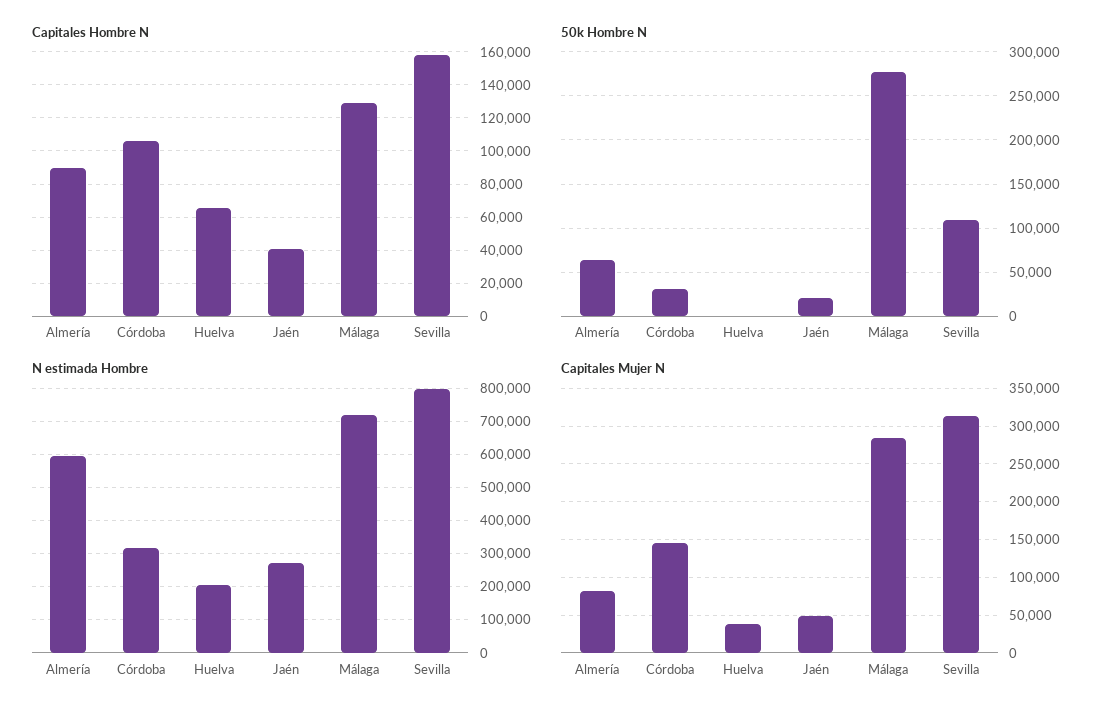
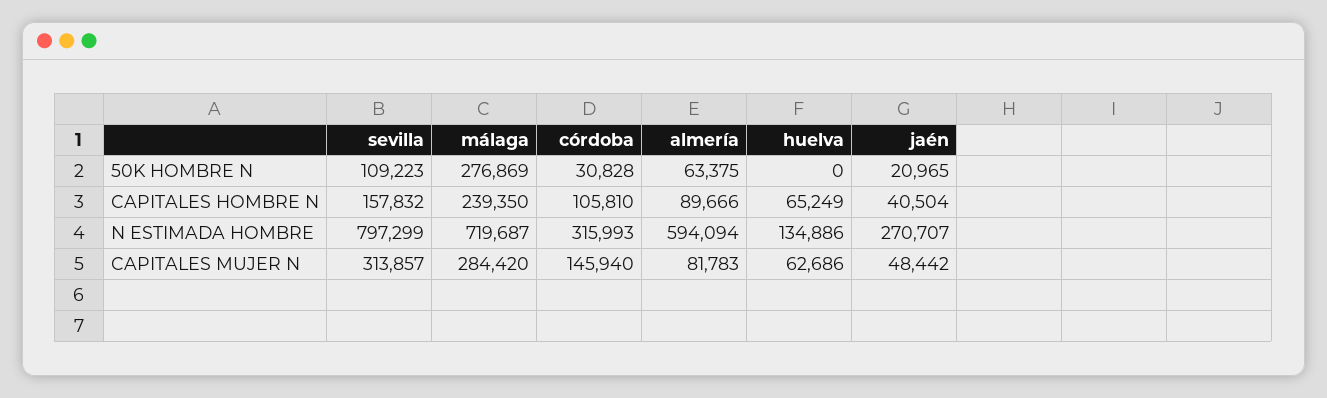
  {
    "Capitales Hombre N": {
      "Almería": 89666,
      "Córdoba": 105810,
      "Huelva": 65249,
      "Jaén": 40504,
-     "Málaga": 130000,
+     "Málaga": 239350,
      "Sevilla": 157832
    },
    "50k Hombre N": {
      "Almería": 63375,
      "Córdoba": 30828,
      "Huelva": 0,
      "Jaén": 20965,
      "Málaga": 276869,
      "Sevilla": 109223
    },
    "N estimada Hombre": {
      "Almería": 594094,
      "Córdoba": 315993,
-     "Huelva": 200000,
+     "Huelva": 134886,
      "Jaén": 270707,
      "Málaga": 719687,
      "Sevilla": 797299
    },
    "Capitales Mujer N": {
      "Almería": 81783,
      "Córdoba": 145940,
-     "Huelva": 40000,
+     "Huelva": 62686,
      "Jaén": 48442,
      "Málaga": 284420,
      "Sevilla": 313857
    }
  }

